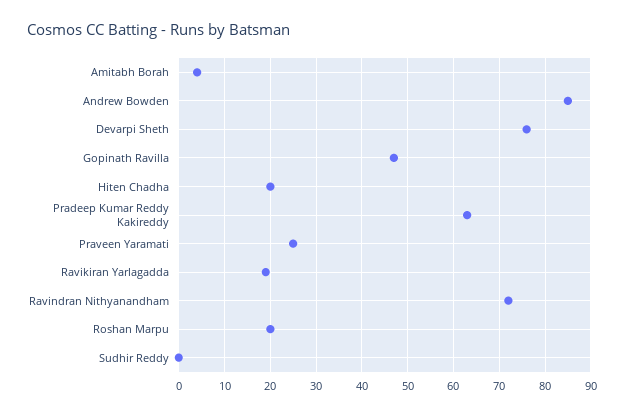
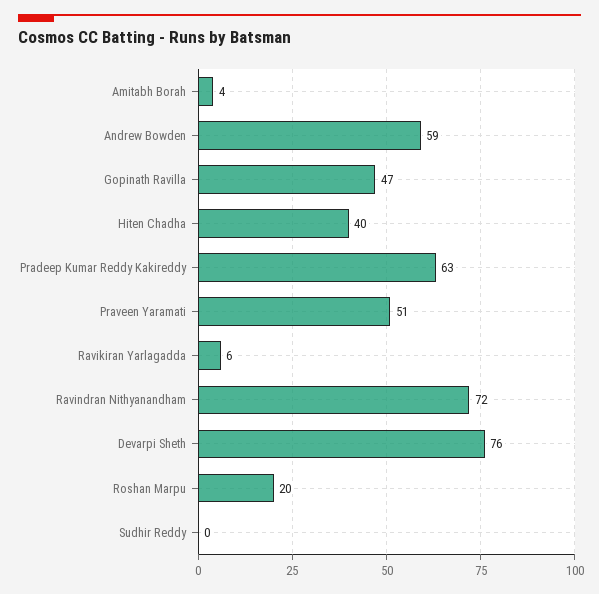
  {
    "Amitabh Borah": 4,
-   "Andrew Bowden": 85,
+   "Andrew Bowden": 59,
    "Devarpi Sheth": 76,
    "Gopinath Ravilla": 47,
-   "Hiten Chadha": 20,
+   "Hiten Chadha": 40,
    "Pradeep Kumar Reddy Kakireddy": 63,
-   "Praveen Yaramati": 25,
+   "Praveen Yaramati": 51,
-   "Ravikiran Yarlagadda": 20,
+   "Ravikiran Yarlagadda": 6,
    "Ravindran Nithyanandham": 72,
    "Roshan Marpu": 20,
    "Sudhir Reddy": 0
  }

